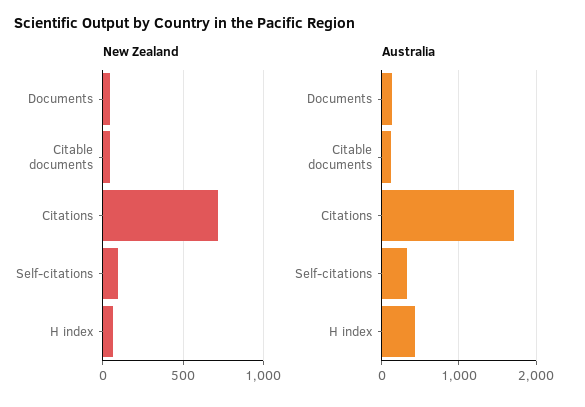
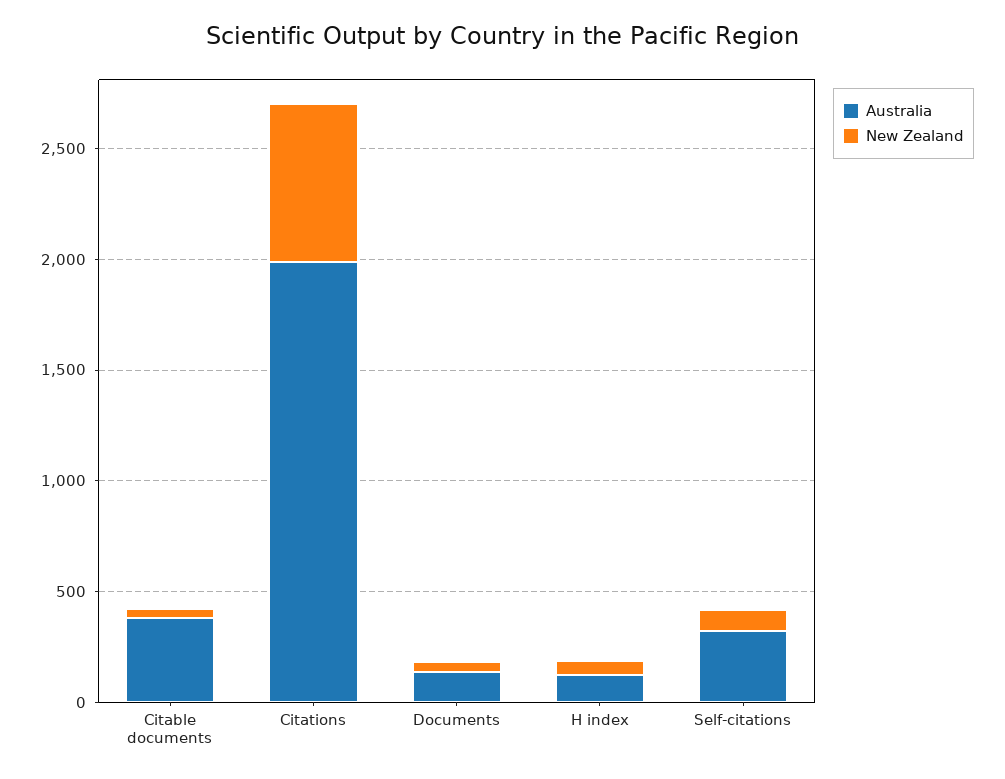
  {
    "New Zealand": {
      "Documents": 50,
      "Citable documents": 50,
      "Citations": 700,
      "Self-citations": 100,
      "H index": 50
    },
    "Australia": {
      "Documents": 100,
-     "Citable documents": 100,
+     "Citable documents": 400,
-     "Citations": 1700,
+     "Citations": 2000,
      "Self-citations": 300,
-     "H index": 400
+     "H index": 100
    }
  }

